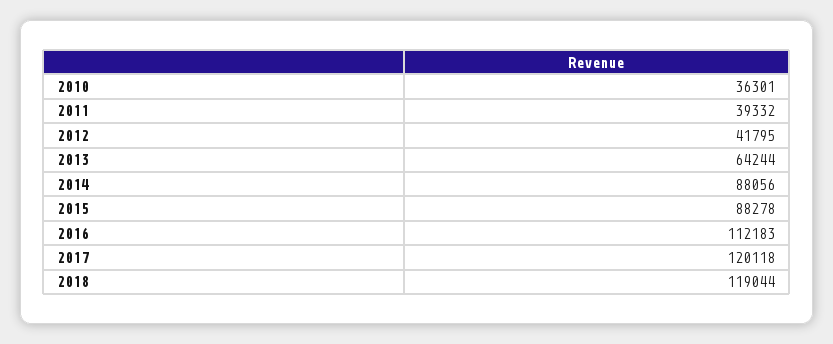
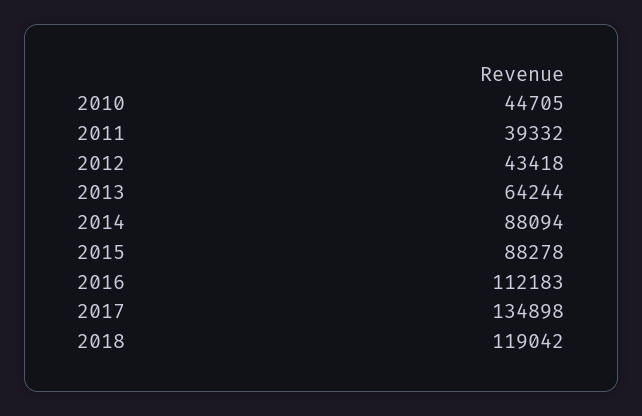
  {
-   "2010": 36301,
+   "2010": 44705,
    "2011": 39332,
-   "2012": 41795,
+   "2012": 43418,
    "2013": 64244,
-   "2014": 88056,
+   "2014": 88094,
    "2015": 88278,
    "2016": 112183,
-   "2017": 120118,
+   "2017": 134898,
-   "2018": 119044
+   "2018": 119042
  }

